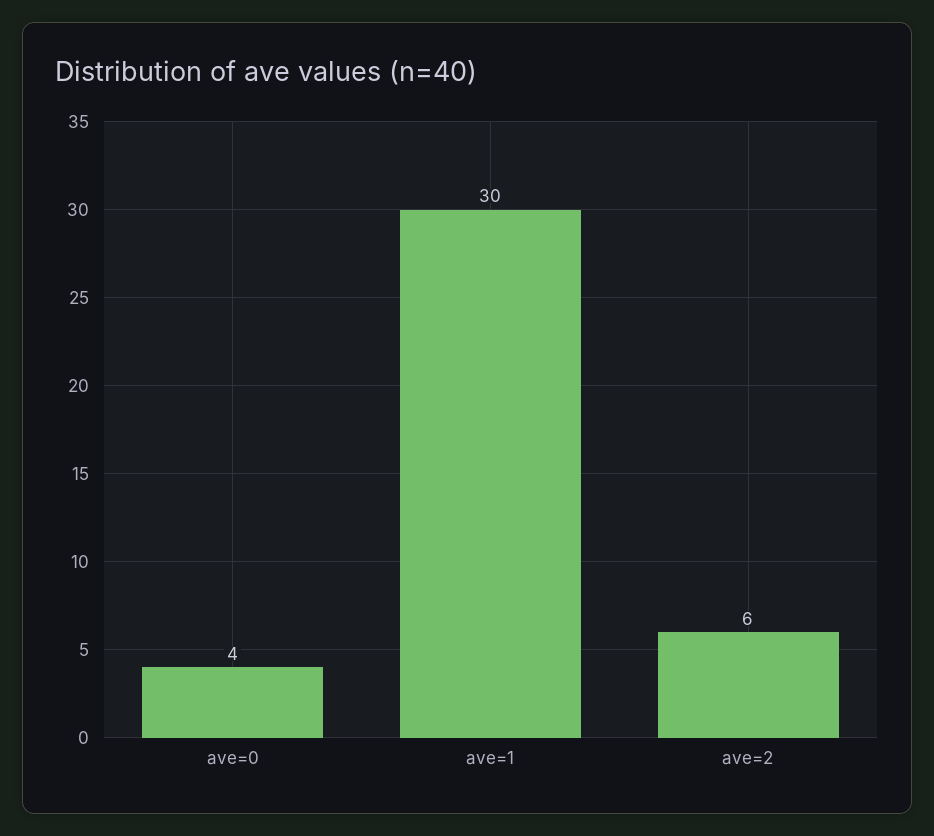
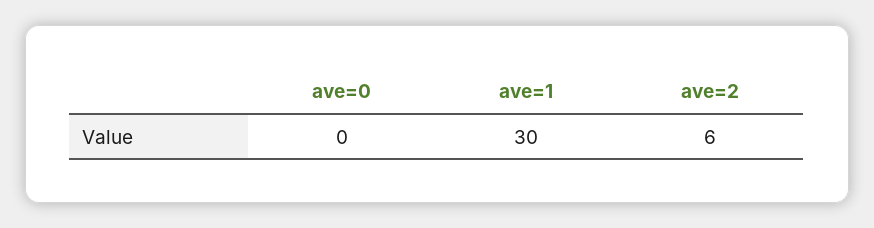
  {
-   "ave=0": 4,
+   "ave=0": 0,
    "ave=1": 30,
    "ave=2": 6
  }

